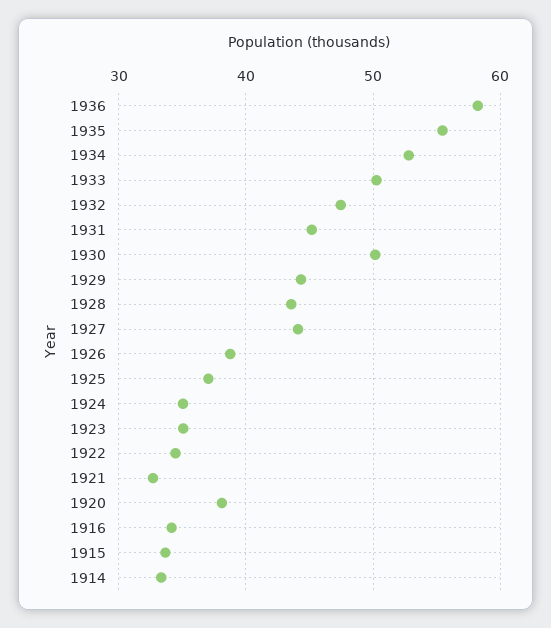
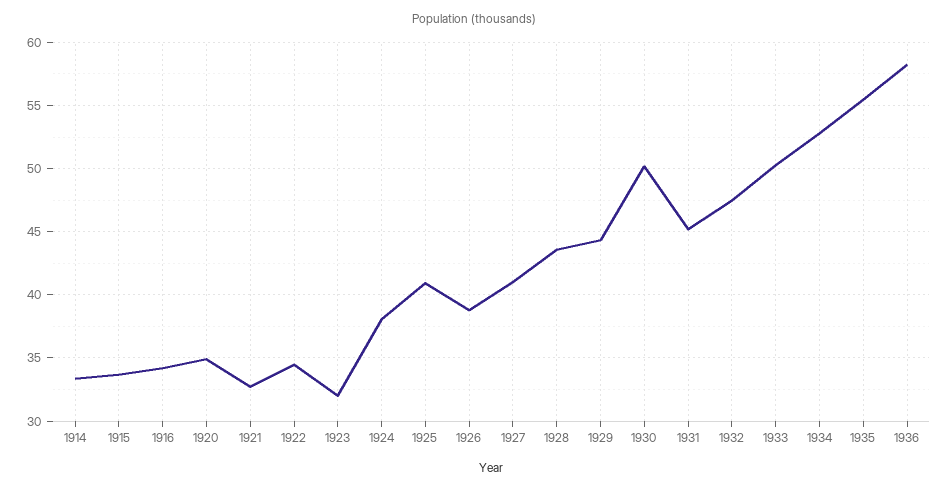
  {
    "1936": 58,
    "1935": 55.5,
    "1934": 53,
    "1933": 50.5,
    "1932": 47.5,
    "1931": 45,
    "1930": 50,
    "1929": 44.5,
    "1928": 43.5,
-   "1927": 44,
+   "1927": 41,
    "1926": 39,
-   "1925": 37,
+   "1925": 41,
-   "1924": 35,
+   "1924": 38,
-   "1923": 35,
+   "1923": 32,
    "1922": 34.5,
    "1921": 32.5,
-   "1920": 38,
+   "1920": 35,
    "1916": 34,
    "1915": 33.5,
    "1914": 33.5
  }

